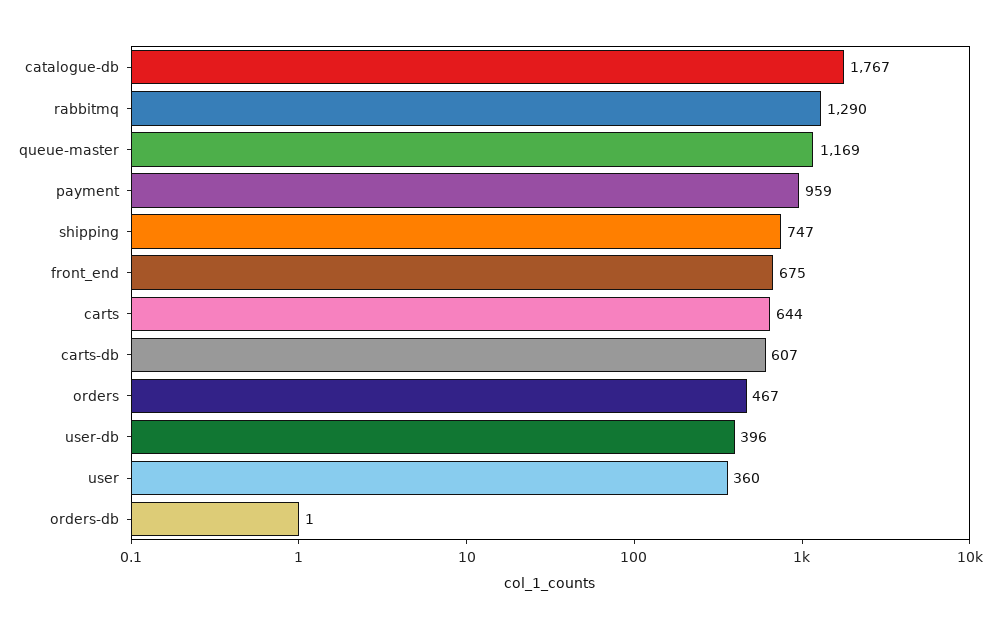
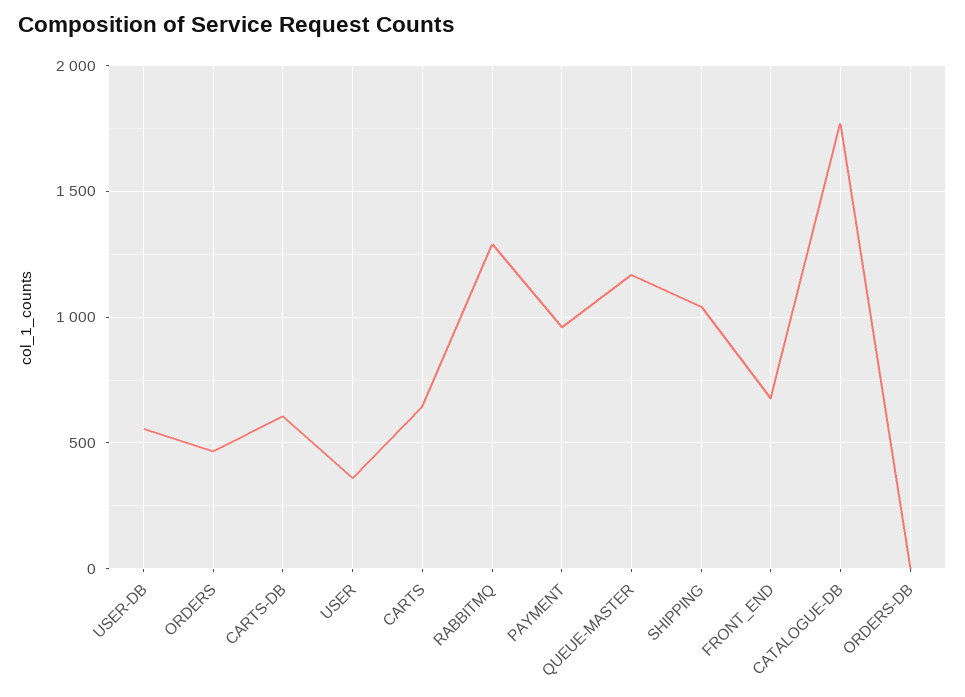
  {
    "catalogue-db": 1767,
    "rabbitmq": 1290,
    "queue-master": 1169,
    "payment": 959,
-   "shipping": 747,
+   "shipping": 1050,
    "front_end": 675,
    "carts": 644,
    "carts-db": 607,
    "orders": 467,
-   "user-db": 396,
+   "user-db": 550,
    "user": 360,
    "orders-db": 1
  }

